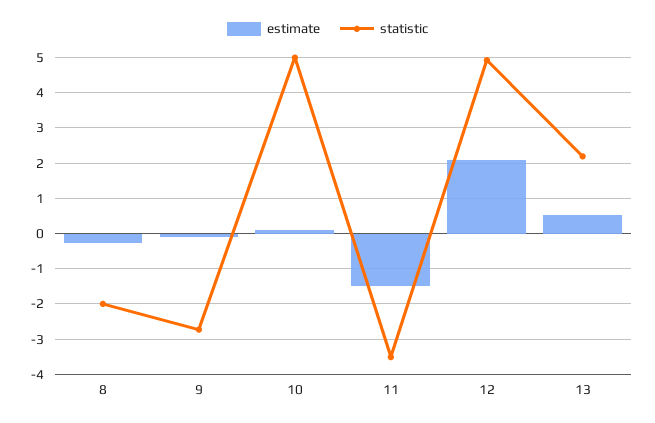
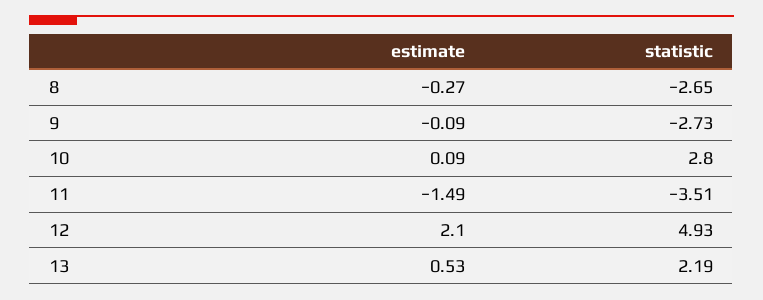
  {
    "estimate": {
      "8": -0.27,
      "9": -0.09,
      "10": 0.09,
      "11": -1.49,
      "12": 2.1,
      "13": 0.53
    },
    "statistic": {
-     "8": -2,
+     "8": -2.65,
      "9": -2.73,
-     "10": 5,
+     "10": 2.8,
      "11": -3.51,
      "12": 4.93,
      "13": 2.19
    }
  }

